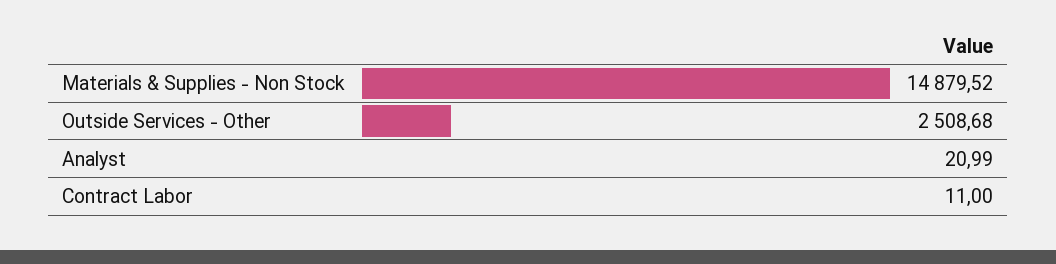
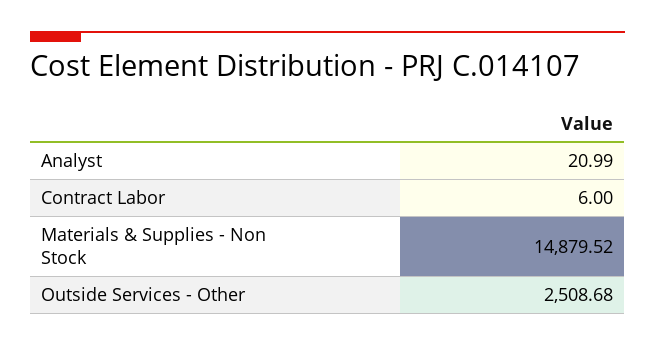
  {
    "Materials & Supplies - Non Stock": 14879.52,
    "Outside Services - Other": 2508.68,
    "Analyst": 20.99,
-   "Contract Labor": 11
+   "Contract Labor": 6
  }

